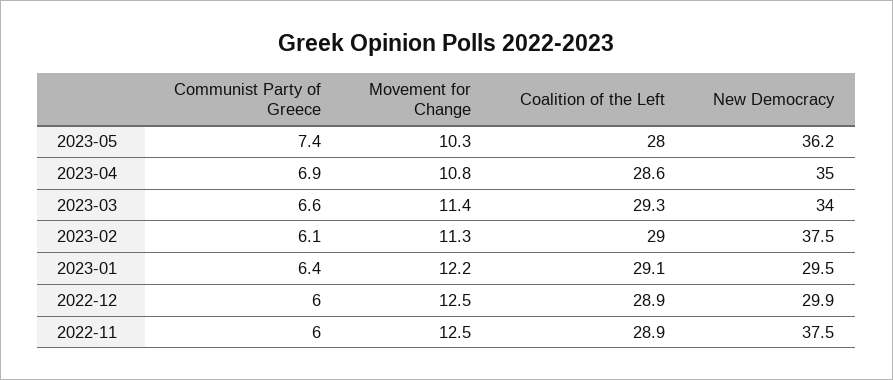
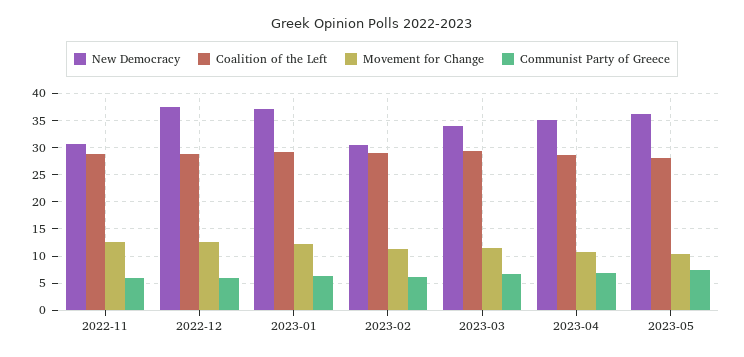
  {
    "Communist Party of Greece": {
      "2023-05": 7.4,
      "2023-04": 6.9,
      "2023-03": 6.6,
      "2023-02": 6.1,
      "2023-01": 6.4,
      "2022-12": 6,
      "2022-11": 6
    },
    "Movement for Change": {
      "2023-05": 10.3,
      "2023-04": 10.8,
      "2023-03": 11.4,
      "2023-02": 11.3,
      "2023-01": 12.2,
      "2022-12": 12.5,
      "2022-11": 12.5
    },
    "Coalition of the Left": {
      "2023-05": 28,
      "2023-04": 28.6,
      "2023-03": 29.3,
      "2023-02": 29,
      "2023-01": 29.1,
      "2022-12": 28.9,
      "2022-11": 28.9
    },
    "New Democracy": {
      "2023-05": 36.2,
      "2023-04": 35,
      "2023-03": 34,
-     "2023-02": 37.5,
+     "2023-02": 30,
-     "2023-01": 29.5,
+     "2023-01": 37.5,
-     "2022-12": 29.9,
+     "2022-12": 37.5,
-     "2022-11": 37.5
+     "2022-11": 30
    }
  }

